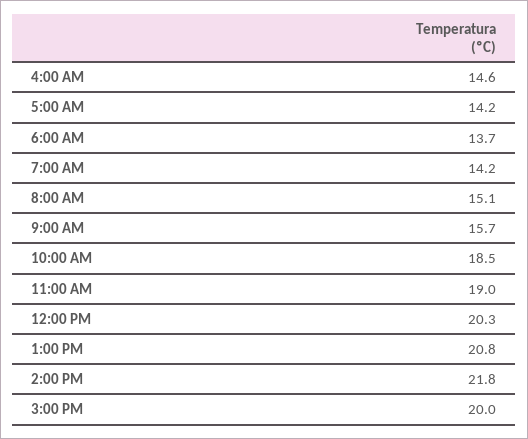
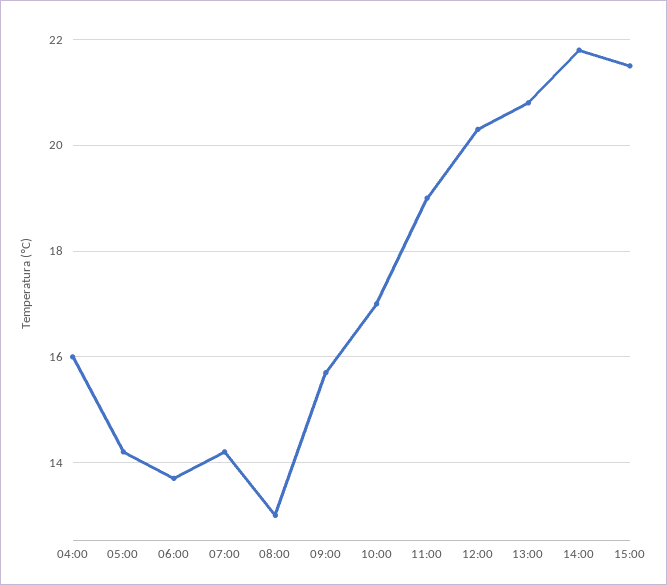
  {
-   "4:00 AM": 14.6,
+   "4:00 AM": 16,
    "5:00 AM": 14.2,
    "6:00 AM": 13.7,
    "7:00 AM": 14.2,
-   "8:00 AM": 15.1,
+   "8:00 AM": 13,
    "9:00 AM": 15.7,
-   "10:00 AM": 18.5,
+   "10:00 AM": 17,
    "11:00 AM": 19,
    "12:00 PM": 20.3,
    "1:00 PM": 20.8,
    "2:00 PM": 21.8,
-   "3:00 PM": 20
+   "3:00 PM": 21.5
  }

